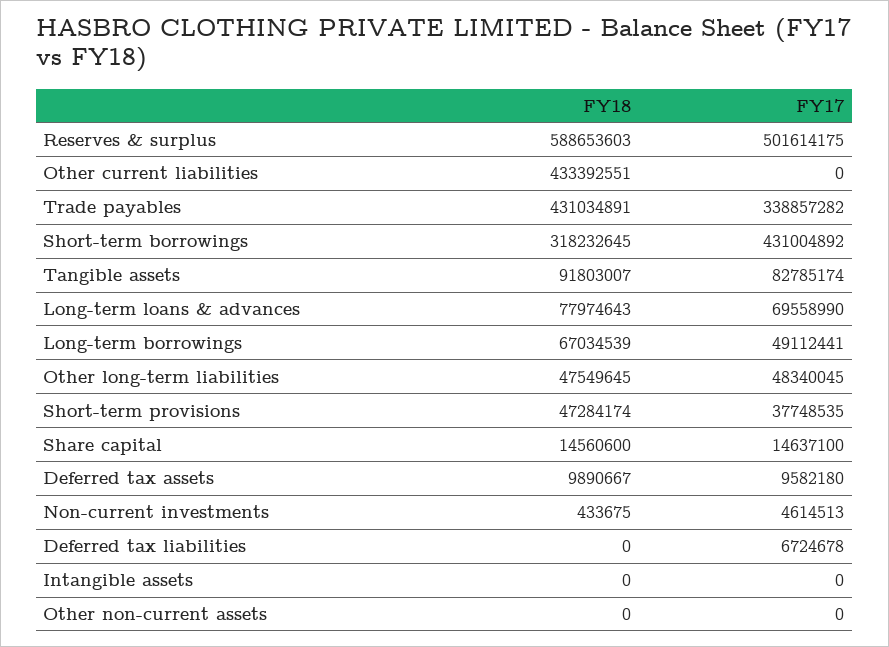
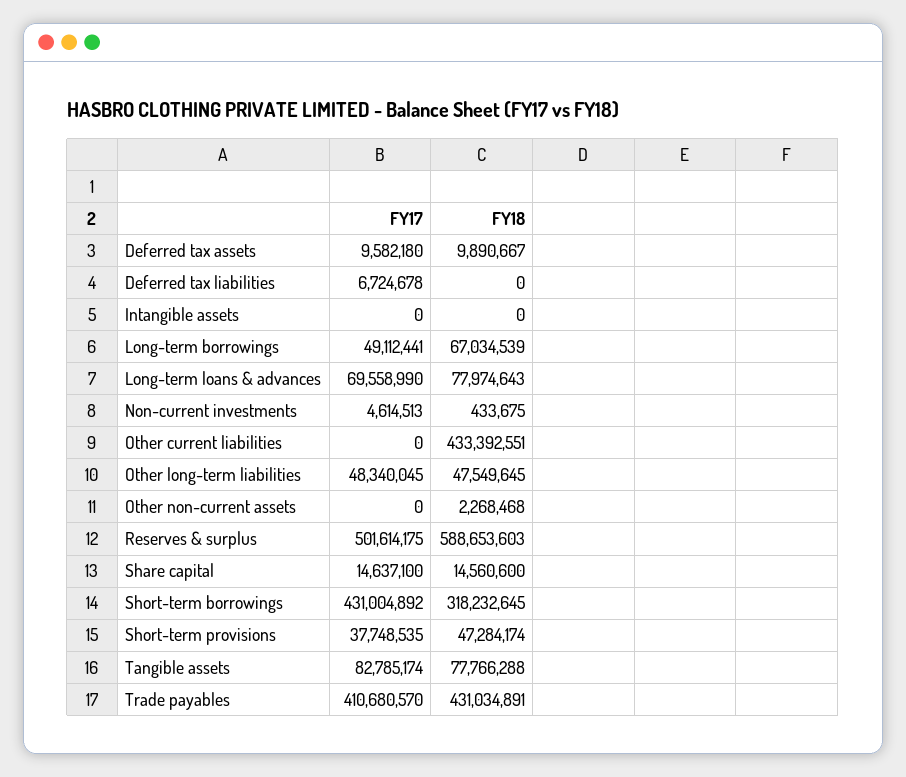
  {
    "FY18": {
      "Reserves & surplus": 588653603,
      "Other current liabilities": 433392551,
      "Trade payables": 431034891,
      "Short-term borrowings": 318232645,
-     "Tangible assets": 91803007,
+     "Tangible assets": 77766288,
      "Long-term loans & advances": 77974643,
      "Long-term borrowings": 67034539,
      "Other long-term liabilities": 47549645,
      "Short-term provisions": 47284174,
      "Share capital": 14560600,
      "Deferred tax assets": 9890667,
      "Non-current investments": 433675,
      "Deferred tax liabilities": 0,
      "Intangible assets": 0,
-     "Other non-current assets": 0
+     "Other non-current assets": 2268468
    },
    "FY17": {
      "Reserves & surplus": 501614175,
      "Other current liabilities": 0,
-     "Trade payables": 338857282,
+     "Trade payables": 410680570,
      "Short-term borrowings": 431004892,
      "Tangible assets": 82785174,
      "Long-term loans & advances": 69558990,
      "Long-term borrowings": 49112441,
      "Other long-term liabilities": 48340045,
      "Short-term provisions": 37748535,
      "Share capital": 14637100,
      "Deferred tax assets": 9582180,
      "Non-current investments": 4614513,
      "Deferred tax liabilities": 6724678,
      "Intangible assets": 0,
      "Other non-current assets": 0
    }
  }

